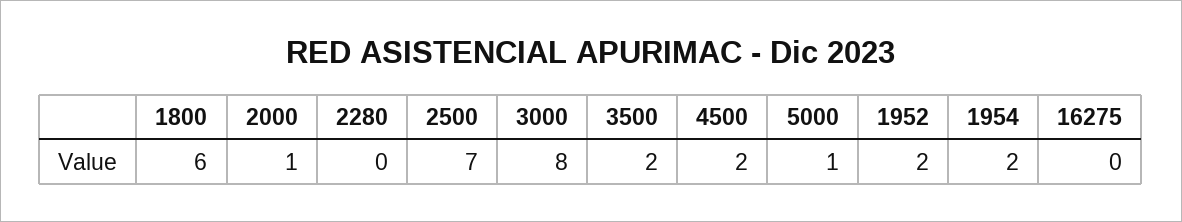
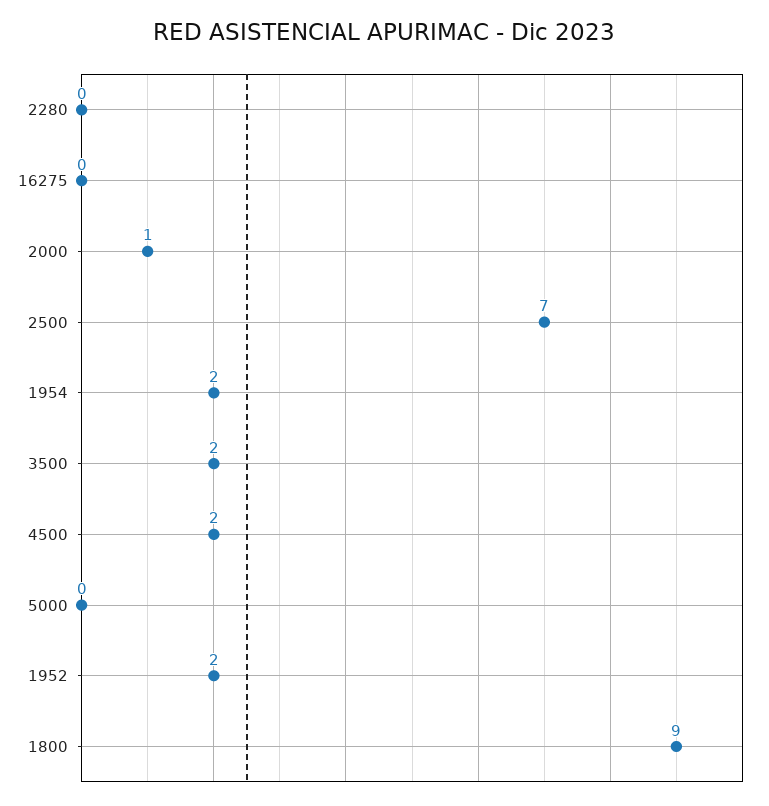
  {
-   "1800": 6,
+   "1800": 9,
    "2000": 1,
    "2280": 0,
    "2500": 7,
-   "3000": 8,
    "3500": 2,
    "4500": 2,
-   "5000": 1,
+   "5000": 0,
    "1952": 2,
    "1954": 2,
    "16275": 0
  }

